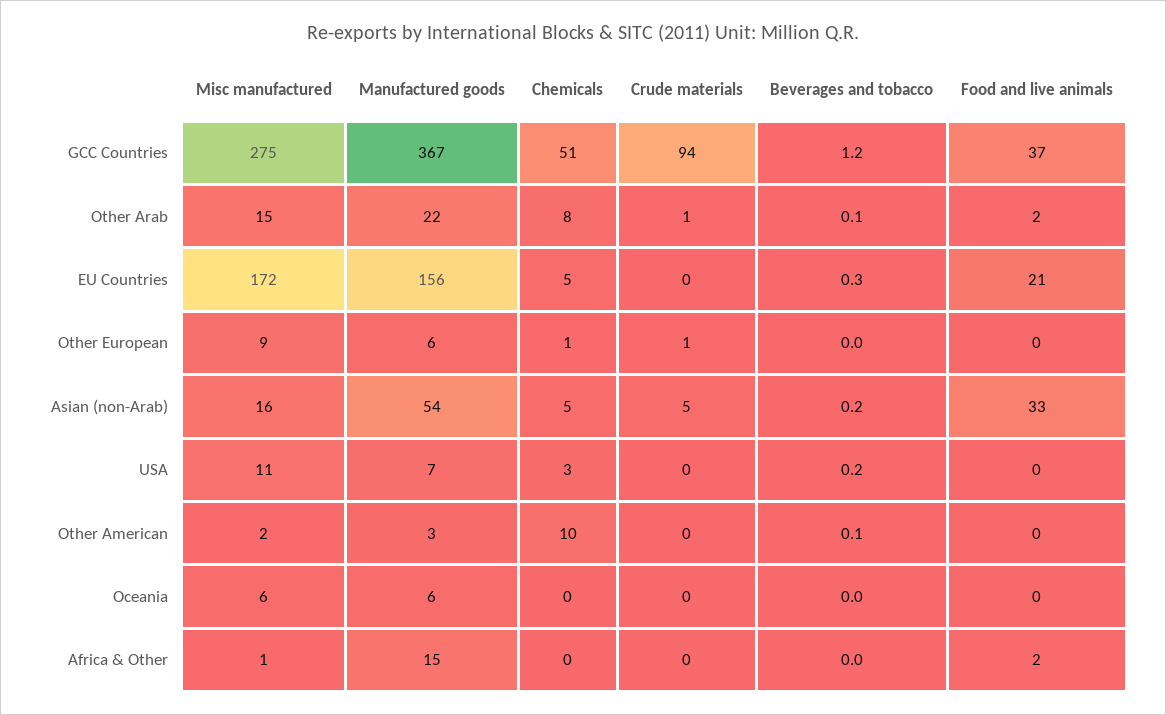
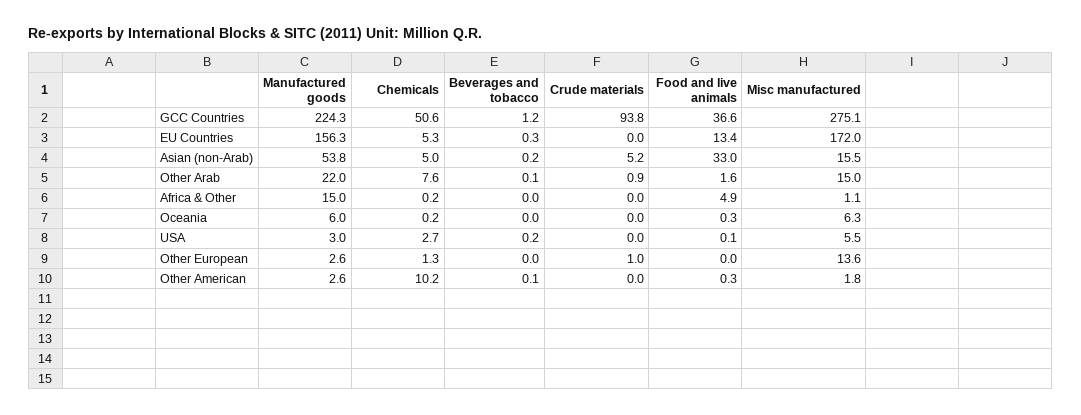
  {
    "Misc manufactured": {
      "GCC Countries": 275.1,
      "Other Arab": 15,
      "EU Countries": 172,
-     "Other European": 9,
+     "Other European": 13.6,
      "Asian (non-Arab)": 15.5,
-     "USA": 11,
+     "USA": 5.5,
      "Other American": 1.8,
      "Oceania": 6.3,
      "Africa & Other": 1.1
    },
    "Manufactured goods": {
-     "GCC Countries": 367,
+     "GCC Countries": 224.3,
      "Other Arab": 22,
      "EU Countries": 156.3,
-     "Other European": 6,
+     "Other European": 2.6,
      "Asian (non-Arab)": 53.8,
-     "USA": 7,
+     "USA": 3,
      "Other American": 2.6,
      "Oceania": 6,
      "Africa & Other": 15
    },
    "Chemicals": {
      "GCC Countries": 50.6,
      "Other Arab": 7.6,
      "EU Countries": 5.3,
      "Other European": 1.3,
      "Asian (non-Arab)": 5,
      "USA": 2.7,
      "Other American": 10.2,
      "Oceania": 0.2,
      "Africa & Other": 0.2
    },
    "Crude materials": {
      "GCC Countries": 93.8,
      "Other Arab": 0.9,
      "EU Countries": 0,
      "Other European": 1,
      "Asian (non-Arab)": 5.2,
      "USA": 0,
      "Other American": 0,
      "Oceania": 0,
      "Africa & Other": 0
    },
    "Beverages and tobacco": {
      "GCC Countries": 1.2,
      "Other Arab": 0.1,
      "EU Countries": 0.3,
      "Other European": 0,
      "Asian (non-Arab)": 0.2,
      "USA": 0.2,
      "Other American": 0.1,
      "Oceania": 0,
      "Africa & Other": 0
    },
    "Food and live animals": {
      "GCC Countries": 36.6,
      "Other Arab": 1.6,
-     "EU Countries": 21,
+     "EU Countries": 13.4,
      "Other European": 0,
      "Asian (non-Arab)": 33,
      "USA": 0.1,
      "Other American": 0.3,
      "Oceania": 0.3,
-     "Africa & Other": 2
+     "Africa & Other": 4.9
    }
  }

